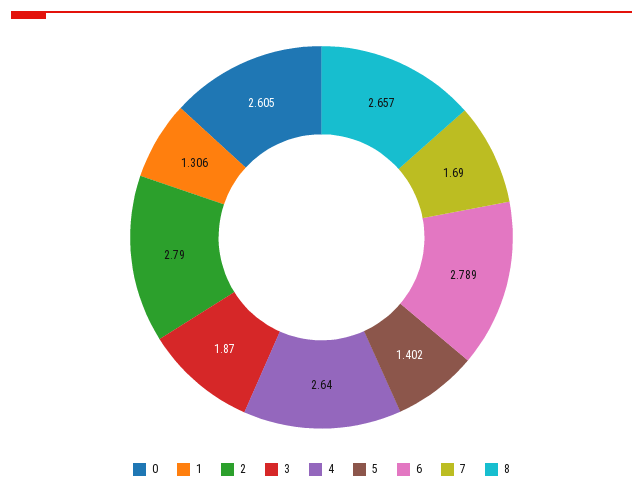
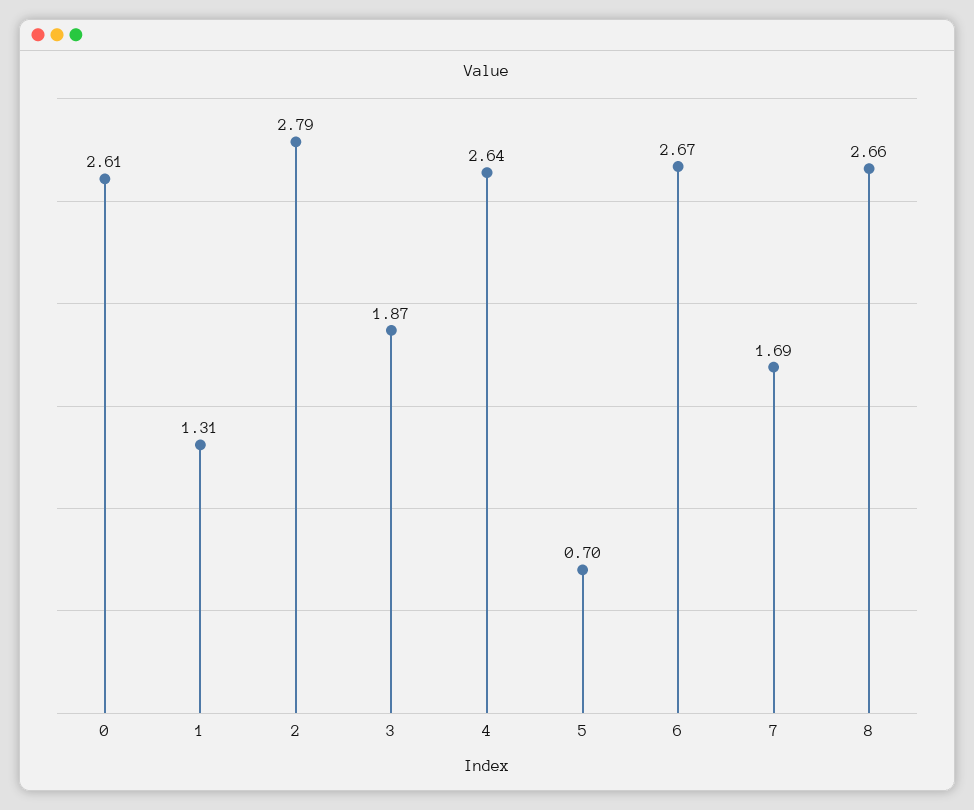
  {
    "0": 2.605,
    "1": 1.306,
    "2": 2.79,
    "3": 1.87,
    "4": 2.64,
-   "5": 1.402,
+   "5": 0.7,
-   "6": 2.789,
+   "6": 2.67,
    "7": 1.69,
    "8": 2.657
  }

